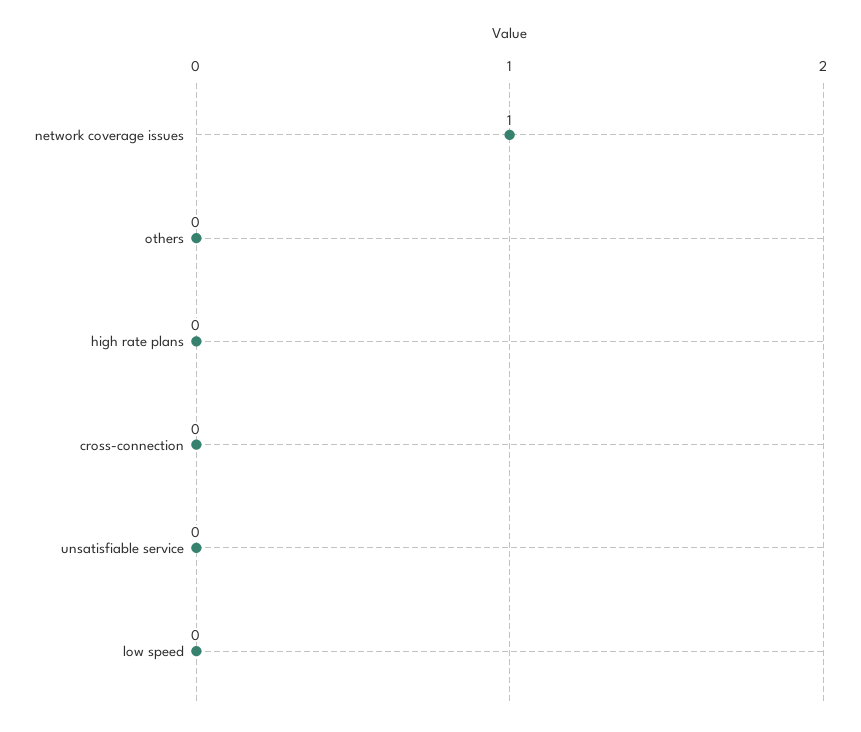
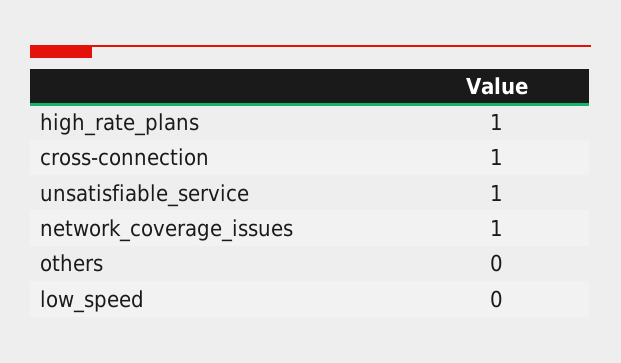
  {
    "network coverage issues": 1,
    "others": 0,
-   "high rate plans": 0,
+   "high rate plans": 1,
-   "cross-connection": 0,
+   "cross-connection": 1,
-   "unsatisfiable service": 0,
+   "unsatisfiable service": 1,
    "low speed": 0
  }

